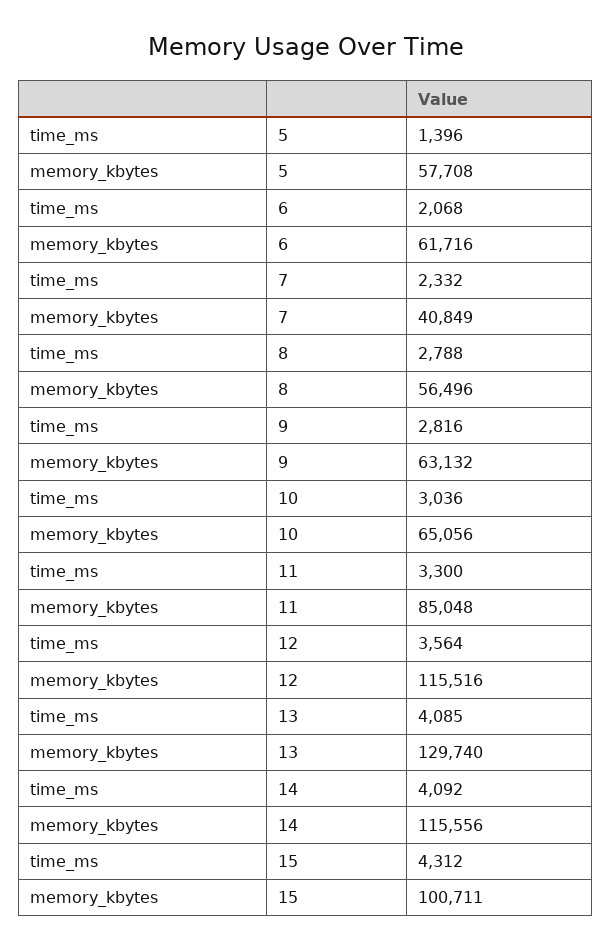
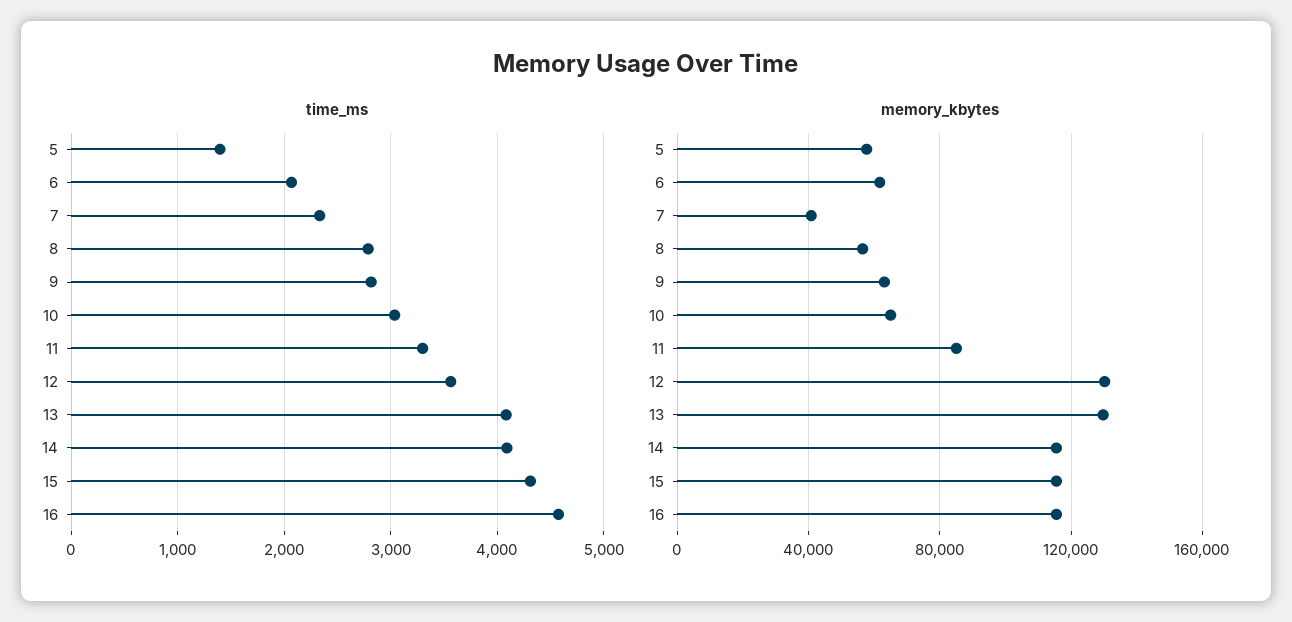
  {
    "time_ms": {
      "5": 1396,
      "6": 2068,
      "7": 2332,
      "8": 2788,
      "9": 2816,
      "10": 3036,
      "11": 3300,
      "12": 3564,
      "13": 4085,
      "14": 4092,
-     "15": 4312
+     "15": 4312,
+     "16": 4600
    },
    "memory_kbytes": {
      "5": 57708,
      "6": 61716,
      "7": 40849,
      "8": 56496,
      "9": 63132,
      "10": 65056,
      "11": 85048,
-     "12": 115516,
+     "12": 130000,
      "13": 129740,
      "14": 115556,
-     "15": 100711
+     "15": 115000,
+     "16": 115000
    }
  }

